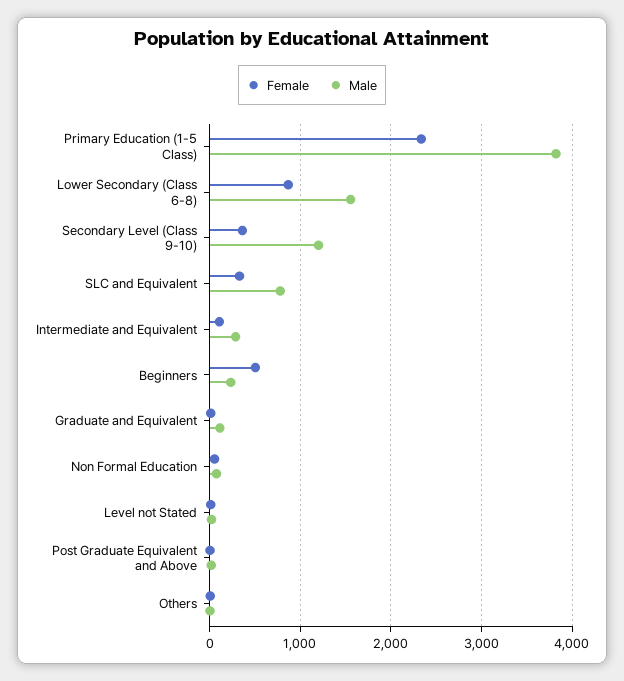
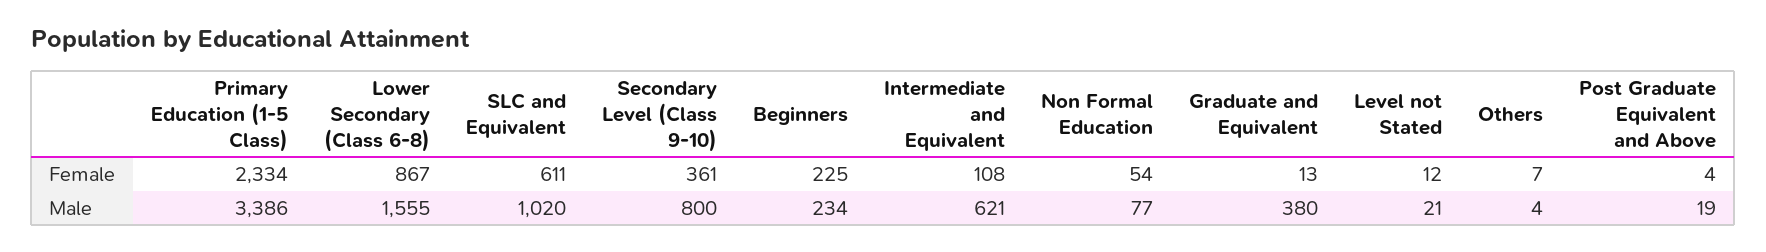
  {
    "Female": {
      "Primary Education (1-5 Class)": 2334,
      "Lower Secondary (Class 6-8)": 867,
      "Secondary Level (Class 9-10)": 361,
-     "SLC and Equivalent": 300,
+     "SLC and Equivalent": 611,
      "Intermediate and Equivalent": 108,
-     "Beginners": 500,
+     "Beginners": 225,
      "Graduate and Equivalent": 13,
      "Non Formal Education": 54,
      "Level not Stated": 12,
      "Post Graduate Equivalent and Above": 4,
      "Others": 7
    },
    "Male": {
-     "Primary Education (1-5 Class)": 3800,
+     "Primary Education (1-5 Class)": 3386,
      "Lower Secondary (Class 6-8)": 1555,
-     "Secondary Level (Class 9-10)": 1200,
+     "Secondary Level (Class 9-10)": 800,
-     "SLC and Equivalent": 800,
+     "SLC and Equivalent": 1020,
-     "Intermediate and Equivalent": 300,
+     "Intermediate and Equivalent": 621,
      "Beginners": 234,
-     "Graduate and Equivalent": 100,
+     "Graduate and Equivalent": 380,
      "Non Formal Education": 77,
      "Level not Stated": 21,
      "Post Graduate Equivalent and Above": 19,
      "Others": 4
    }
  }

